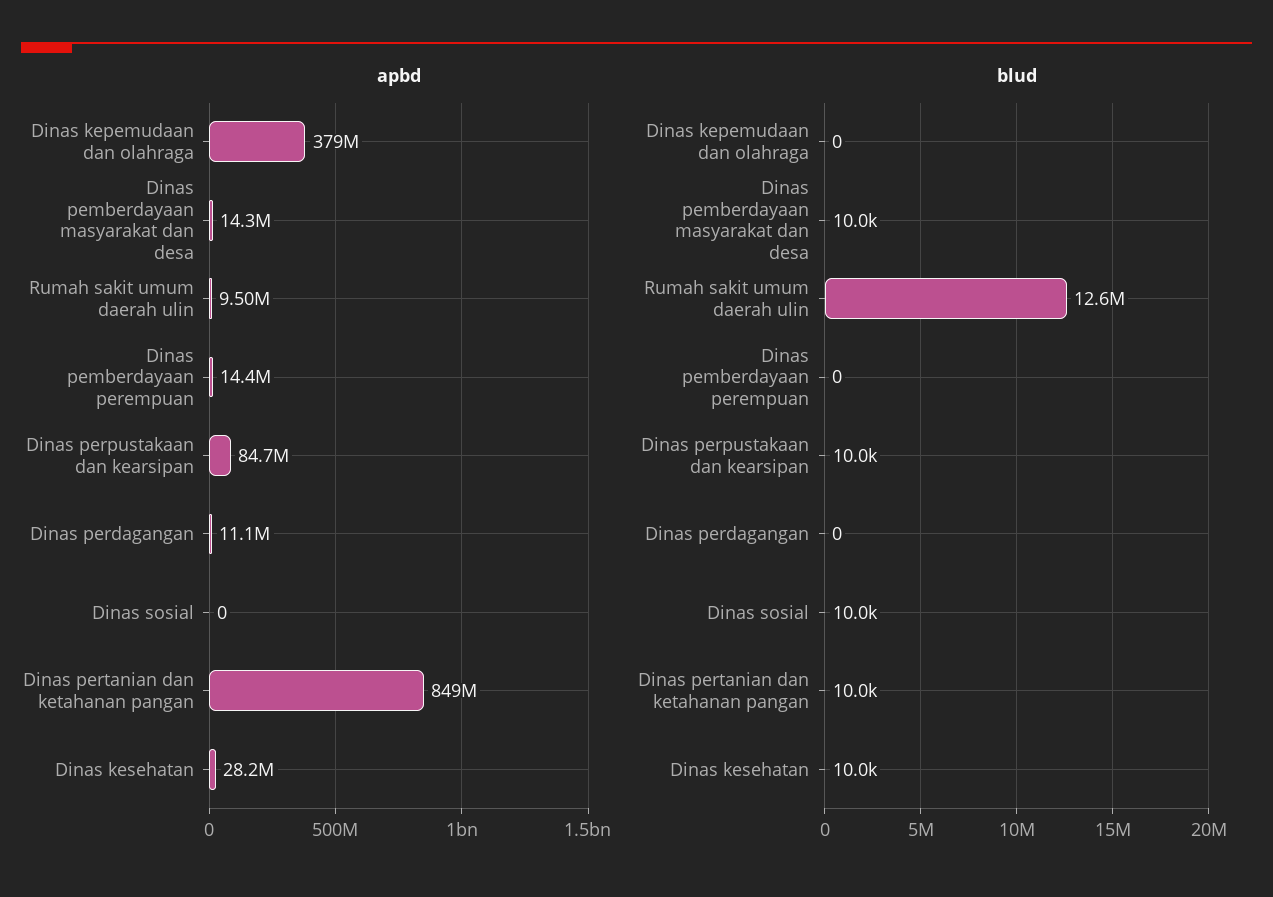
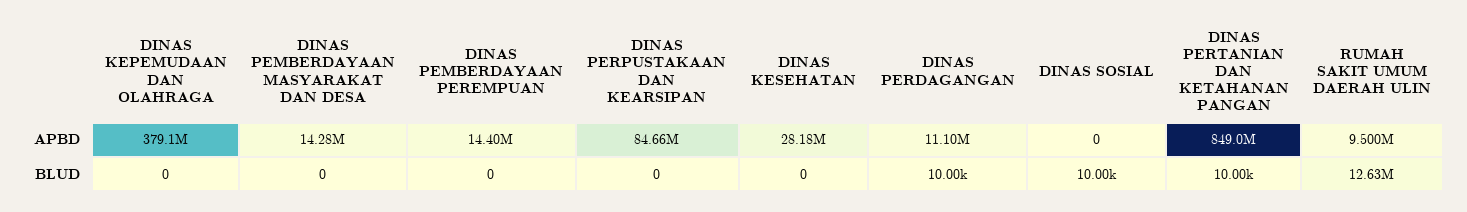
  {
    "apbd": {
      "Dinas kepemudaan dan olahraga": 379100000,
      "Dinas pemberdayaan masyarakat dan desa": 14280000,
      "Rumah sakit umum daerah ulin": 9500000,
      "Dinas pemberdayaan perempuan": 14400000,
      "Dinas perpustakaan dan kearsipan": 84660000,
      "Dinas perdagangan": 11100000,
      "Dinas sosial": 0,
      "Dinas pertanian dan ketahanan pangan": 849000000,
      "Dinas kesehatan": 28180000
    },
    "blud": {
      "Dinas kepemudaan dan olahraga": 0,
-     "Dinas pemberdayaan masyarakat dan desa": 10000,
+     "Dinas pemberdayaan masyarakat dan desa": 0,
      "Rumah sakit umum daerah ulin": 12630000,
      "Dinas pemberdayaan perempuan": 0,
-     "Dinas perpustakaan dan kearsipan": 10000,
+     "Dinas perpustakaan dan kearsipan": 0,
-     "Dinas perdagangan": 0,
+     "Dinas perdagangan": 10000,
      "Dinas sosial": 10000,
      "Dinas pertanian dan ketahanan pangan": 10000,
-     "Dinas kesehatan": 10000
+     "Dinas kesehatan": 0
    }
  }

